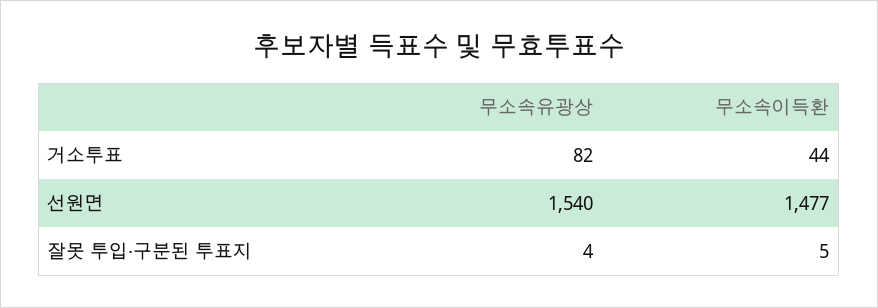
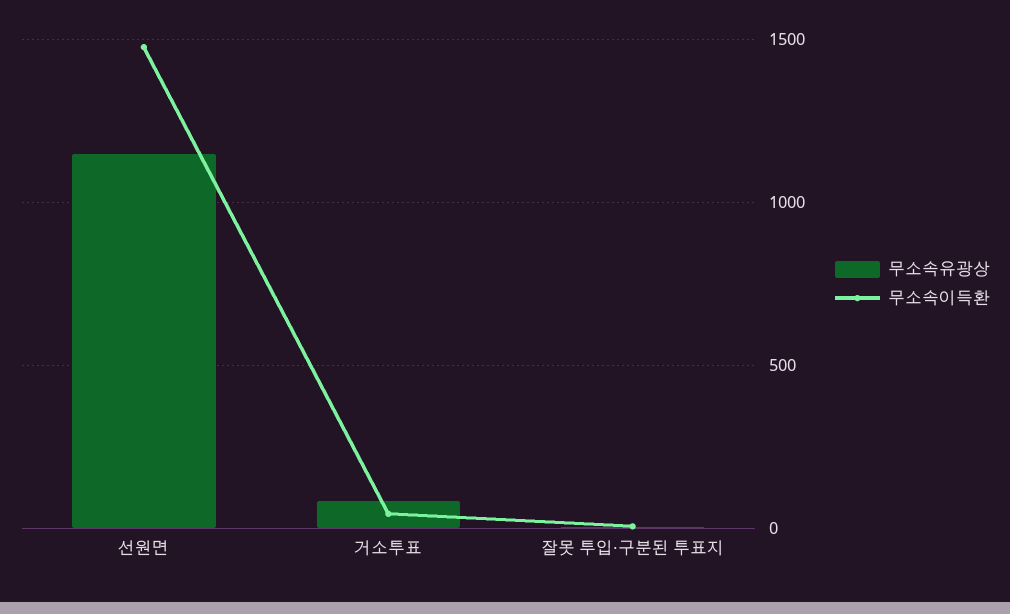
  {
    "무소속유광상": {
      "거소투표": 82,
-     "선원면": 1540,
+     "선원면": 1150,
      "잘못 투입·구분된 투표지": 4
    },
    "무소속이득환": {
      "거소투표": 44,
      "선원면": 1477,
      "잘못 투입·구분된 투표지": 5
    }
  }

